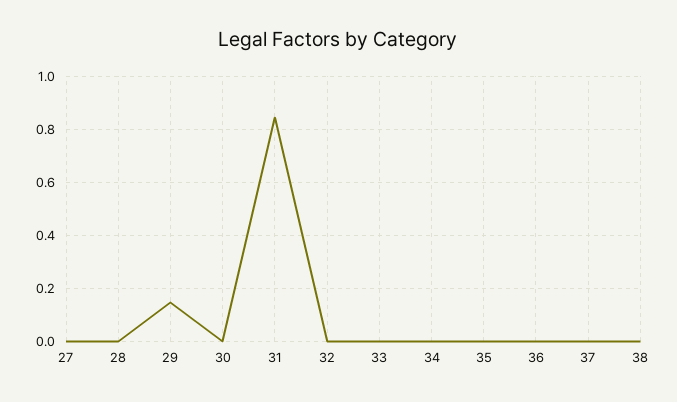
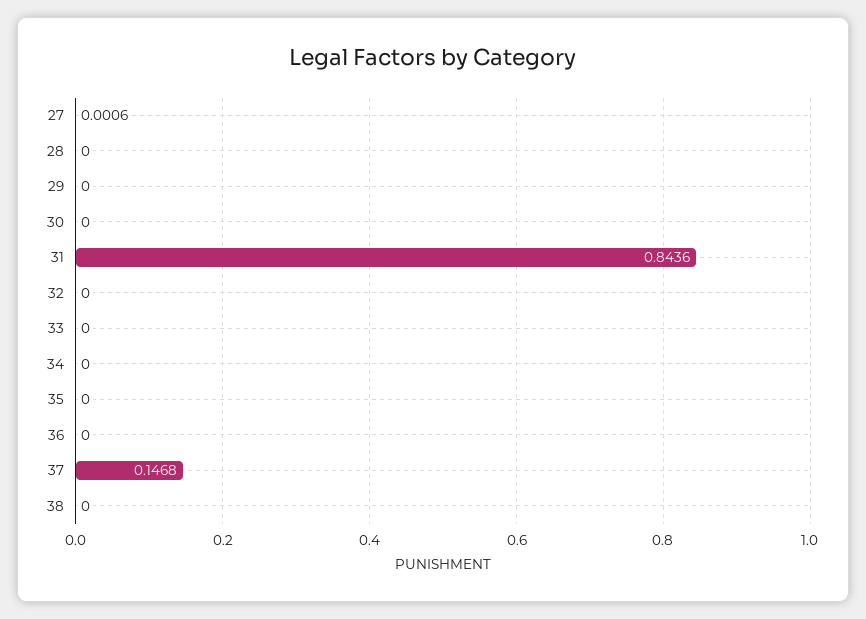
  {
    "27": 0.0006,
    "28": 0,
-   "29": 0.15,
+   "29": 0,
    "30": 0,
    "31": 0.8436,
    "32": 0,
    "33": 0,
    "34": 0,
    "35": 0,
    "36": 0,
-   "37": 0,
+   "37": 0.1468,
    "38": 0
  }

